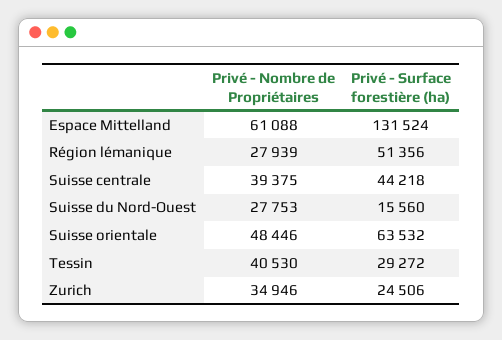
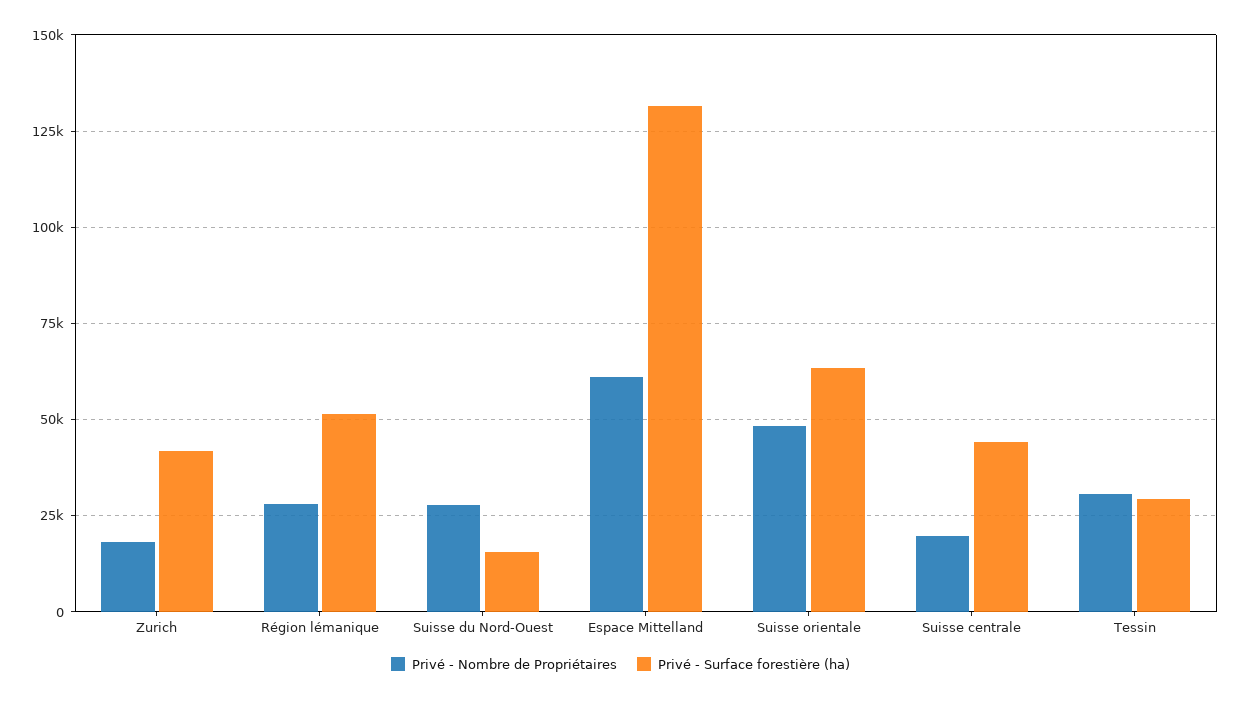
  {
    "Privé - Nombre de Propriétaires": {
      "Espace Mittelland": 61088,
      "Région lémanique": 27939,
-     "Suisse centrale": 39375,
+     "Suisse centrale": 20000,
      "Suisse du Nord-Ouest": 27753,
      "Suisse orientale": 48446,
-     "Tessin": 40530,
+     "Tessin": 30000,
-     "Zurich": 34946
+     "Zurich": 17500
    },
    "Privé - Surface forestière (ha)": {
      "Espace Mittelland": 131524,
      "Région lémanique": 51356,
      "Suisse centrale": 44218,
      "Suisse du Nord-Ouest": 15560,
      "Suisse orientale": 63532,
      "Tessin": 29272,
-     "Zurich": 24506
+     "Zurich": 42500
    }
  }

